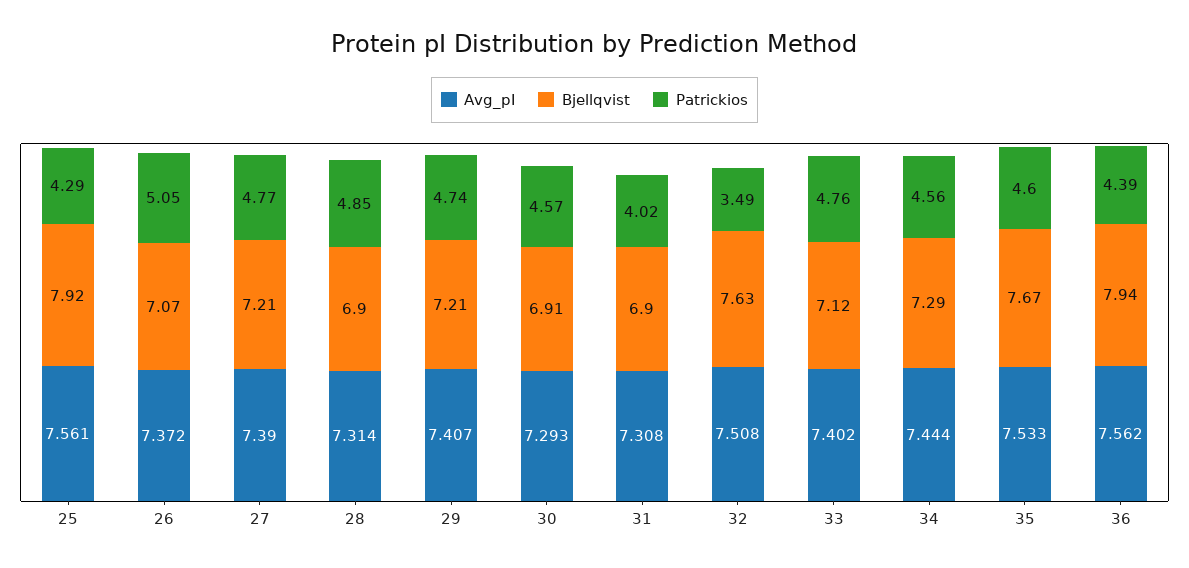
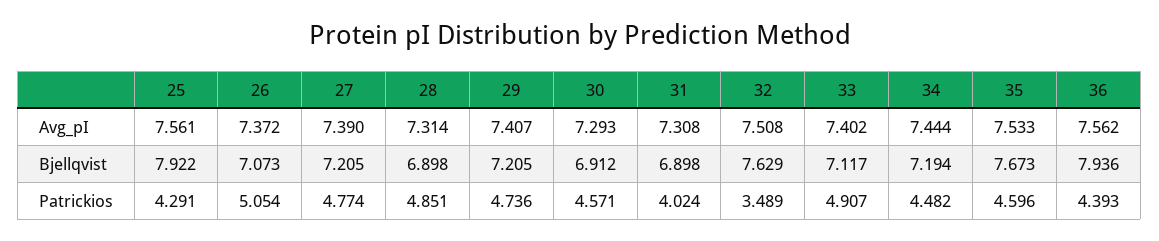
  {
    "Avg_pI": {
      "25": 7.561,
      "26": 7.372,
      "27": 7.39,
      "28": 7.314,
      "29": 7.407,
      "30": 7.293,
      "31": 7.308,
      "32": 7.508,
      "33": 7.402,
      "34": 7.444,
      "35": 7.533,
      "36": 7.562
    },
    "Bjellqvist": {
      "25": 7.922,
      "26": 7.073,
      "27": 7.205,
      "28": 6.898,
      "29": 7.205,
      "30": 6.912,
      "31": 6.898,
      "32": 7.629,
      "33": 7.117,
-     "34": 7.29,
+     "34": 7.194,
      "35": 7.673,
      "36": 7.936
    },
    "Patrickios": {
      "25": 4.291,
      "26": 5.054,
      "27": 4.774,
      "28": 4.851,
      "29": 4.736,
      "30": 4.571,
      "31": 4.024,
      "32": 3.489,
-     "33": 4.76,
+     "33": 4.907,
-     "34": 4.56,
+     "34": 4.482,
      "35": 4.596,
      "36": 4.393
    }
  }

